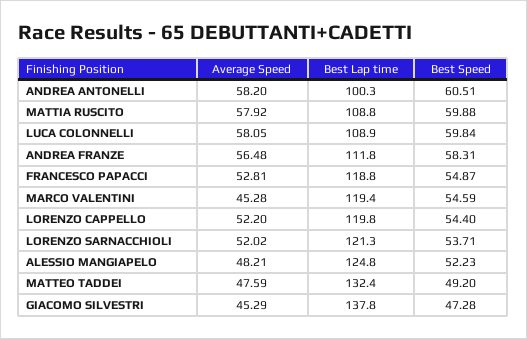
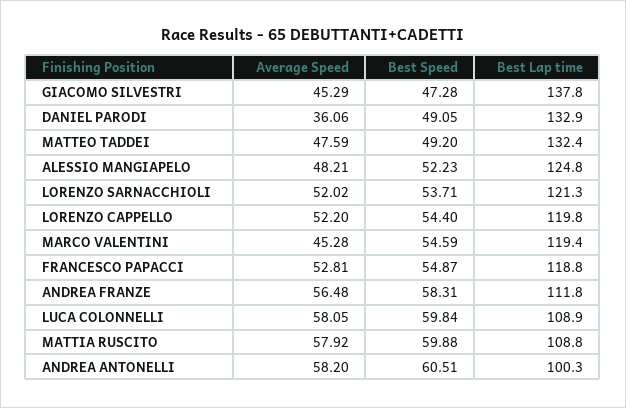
  {
    "Average Speed": {
      "ANDREA ANTONELLI": 58.2,
      "MATTIA RUSCITO": 57.92,
      "LUCA COLONNELLI": 58.05,
      "ANDREA FRANZE": 56.48,
      "FRANCESCO PAPACCI": 52.81,
      "MARCO VALENTINI": 45.28,
      "LORENZO CAPPELLO": 52.2,
      "LORENZO SARNACCHIOLI": 52.02,
      "ALESSIO MANGIAPELO": 48.21,
      "MATTEO TADDEI": 47.59,
-     "GIACOMO SILVESTRI": 45.29
+     "GIACOMO SILVESTRI": 45.29,
+     "DANIEL PARODI": 36.06
    },
    "Best Lap time": {
      "ANDREA ANTONELLI": 100.3,
      "MATTIA RUSCITO": 108.8,
      "LUCA COLONNELLI": 108.9,
      "ANDREA FRANZE": 111.8,
      "FRANCESCO PAPACCI": 118.8,
      "MARCO VALENTINI": 119.4,
      "LORENZO CAPPELLO": 119.8,
      "LORENZO SARNACCHIOLI": 121.3,
      "ALESSIO MANGIAPELO": 124.8,
      "MATTEO TADDEI": 132.4,
-     "GIACOMO SILVESTRI": 137.8
+     "GIACOMO SILVESTRI": 137.8,
+     "DANIEL PARODI": 132.9
    },
    "Best Speed": {
      "ANDREA ANTONELLI": 60.51,
      "MATTIA RUSCITO": 59.88,
      "LUCA COLONNELLI": 59.84,
      "ANDREA FRANZE": 58.31,
      "FRANCESCO PAPACCI": 54.87,
      "MARCO VALENTINI": 54.59,
      "LORENZO CAPPELLO": 54.4,
      "LORENZO SARNACCHIOLI": 53.71,
      "ALESSIO MANGIAPELO": 52.23,
      "MATTEO TADDEI": 49.2,
-     "GIACOMO SILVESTRI": 47.28
+     "GIACOMO SILVESTRI": 47.28,
+     "DANIEL PARODI": 49.05
    }
  }

